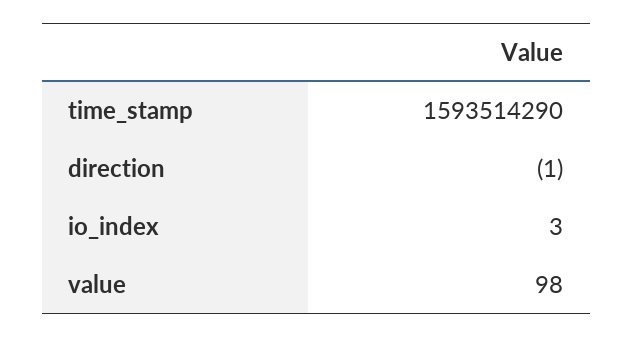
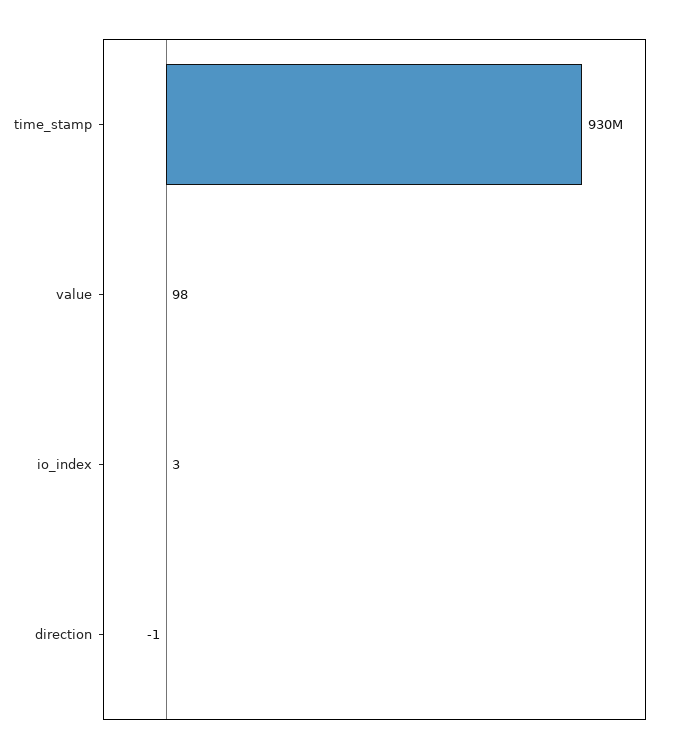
  {
-   "time_stamp": 1593514290,
+   "time_stamp": 930000000,
    "direction": -1,
    "io_index": 3,
    "value": 98
  }

